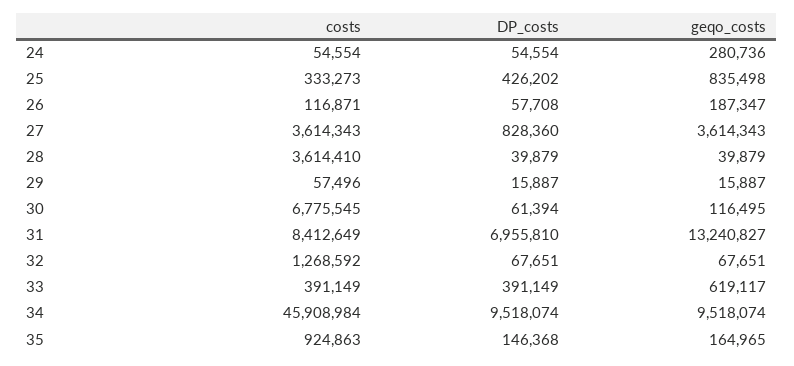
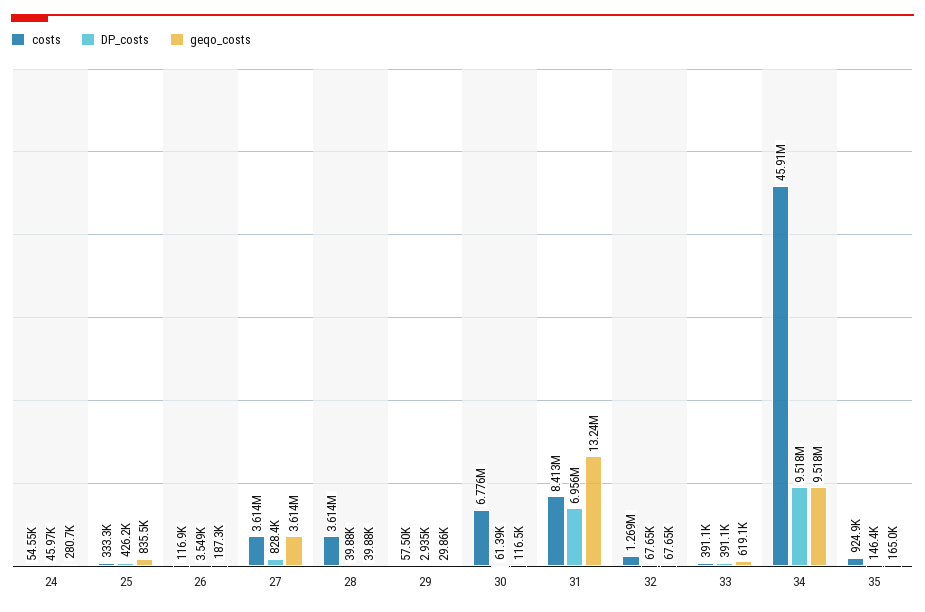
  {
    "costs": {
      "24": 54554,
      "25": 333273,
      "26": 116871,
      "27": 3614343,
      "28": 3614410,
      "29": 57496,
      "30": 6775545,
      "31": 8412649,
      "32": 1268592,
      "33": 391149,
      "34": 45908984,
      "35": 924863
    },
    "DP_costs": {
-     "24": 54554,
+     "24": 45970,
      "25": 426202,
-     "26": 57708,
+     "26": 3549,
      "27": 828360,
      "28": 39879,
-     "29": 15887,
+     "29": 2935,
      "30": 61394,
      "31": 6955810,
      "32": 67651,
      "33": 391149,
      "34": 9518074,
      "35": 146368
    },
    "geqo_costs": {
      "24": 280736,
      "25": 835498,
      "26": 187347,
      "27": 3614343,
      "28": 39879,
-     "29": 15887,
+     "29": 29860,
      "30": 116495,
      "31": 13240827,
      "32": 67651,
      "33": 619117,
      "34": 9518074,
      "35": 164965
    }
  }

